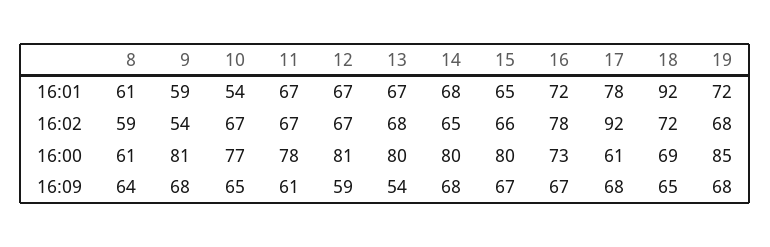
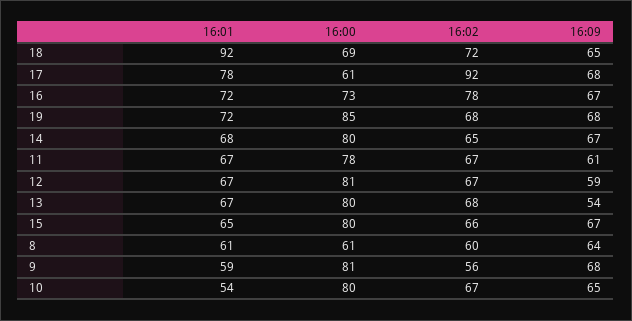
  {
    "8": {
      "16:01": 61,
-     "16:02": 59,
+     "16:02": 60,
      "16:00": 61,
      "16:09": 64
    },
    "9": {
      "16:01": 59,
-     "16:02": 54,
+     "16:02": 56,
      "16:00": 81,
      "16:09": 68
    },
    "10": {
      "16:01": 54,
      "16:02": 67,
-     "16:00": 77,
+     "16:00": 80,
      "16:09": 65
    },
    "11": {
      "16:01": 67,
      "16:02": 67,
      "16:00": 78,
      "16:09": 61
    },
    "12": {
      "16:01": 67,
      "16:02": 67,
      "16:00": 81,
      "16:09": 59
    },
    "13": {
      "16:01": 67,
      "16:02": 68,
      "16:00": 80,
      "16:09": 54
    },
    "14": {
      "16:01": 68,
      "16:02": 65,
      "16:00": 80,
-     "16:09": 68
+     "16:09": 67
    },
    "15": {
      "16:01": 65,
      "16:02": 66,
      "16:00": 80,
      "16:09": 67
    },
    "16": {
      "16:01": 72,
      "16:02": 78,
      "16:00": 73,
      "16:09": 67
    },
    "17": {
      "16:01": 78,
      "16:02": 92,
      "16:00": 61,
      "16:09": 68
    },
    "18": {
      "16:01": 92,
      "16:02": 72,
      "16:00": 69,
      "16:09": 65
    },
    "19": {
      "16:01": 72,
      "16:02": 68,
      "16:00": 85,
      "16:09": 68
    }
  }

